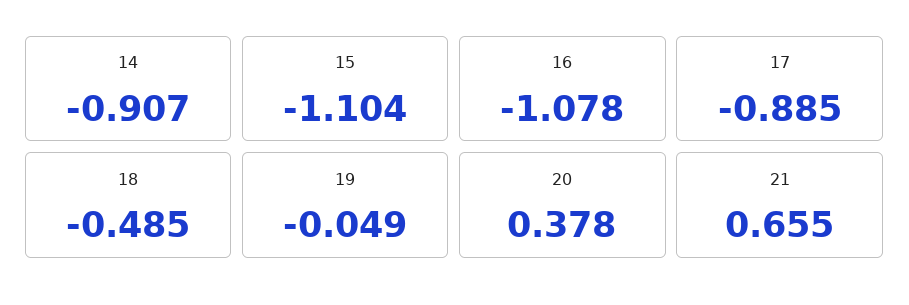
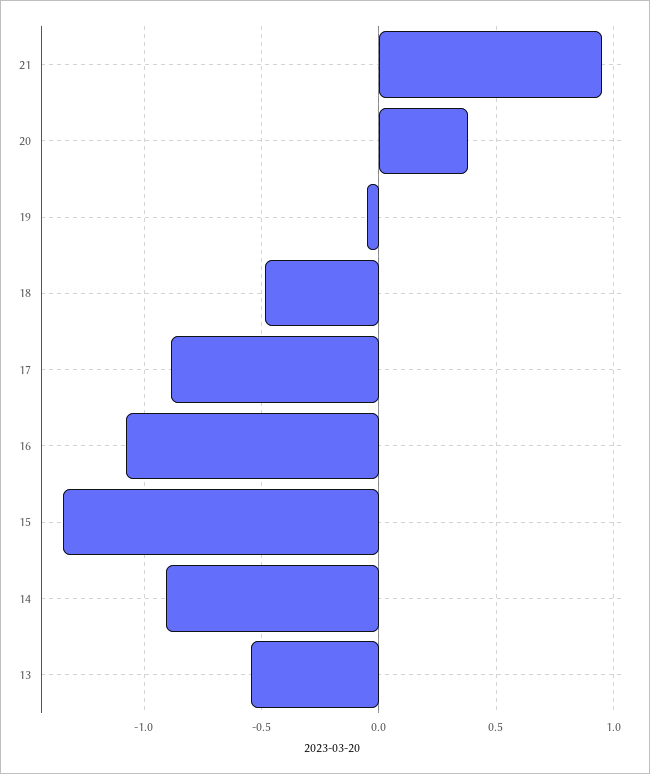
  {
    "14": -0.907,
-   "15": -1.104,
+   "15": -1.35,
    "16": -1.078,
    "17": -0.885,
    "18": -0.485,
    "19": -0.049,
    "20": 0.378,
-   "21": 0.655
+   "21": 0.95,
+   "13": -0.55
  }

